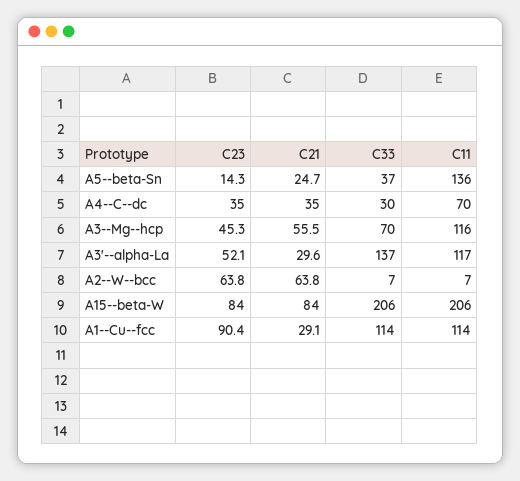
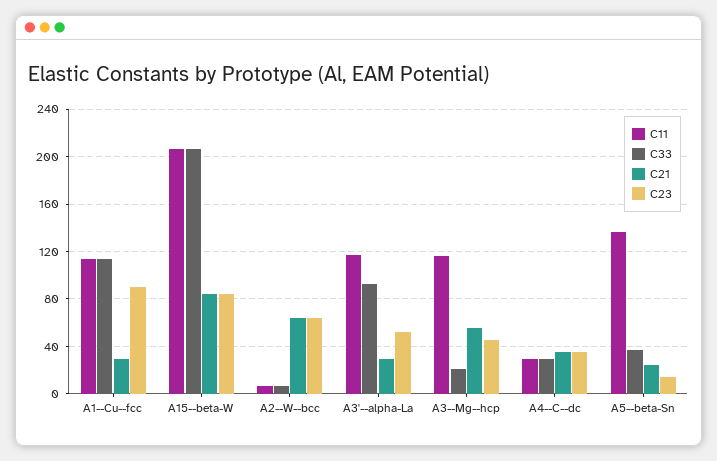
  {
    "C23": {
      "A5--beta-Sn": 14.3,
      "A4--C--dc": 35,
      "A3--Mg--hcp": 45.3,
      "A3'--alpha-La": 52.1,
      "A2--W--bcc": 63.8,
      "A15--beta-W": 84,
      "A1--Cu--fcc": 90.4
    },
    "C21": {
      "A5--beta-Sn": 24.7,
      "A4--C--dc": 35,
      "A3--Mg--hcp": 55.5,
      "A3'--alpha-La": 29.6,
      "A2--W--bcc": 63.8,
      "A15--beta-W": 84,
      "A1--Cu--fcc": 29.1
    },
    "C33": {
      "A5--beta-Sn": 37,
      "A4--C--dc": 30,
-     "A3--Mg--hcp": 70,
+     "A3--Mg--hcp": 20,
-     "A3'--alpha-La": 137,
+     "A3'--alpha-La": 90,
      "A2--W--bcc": 7,
      "A15--beta-W": 206,
      "A1--Cu--fcc": 114
    },
    "C11": {
      "A5--beta-Sn": 136,
-     "A4--C--dc": 70,
+     "A4--C--dc": 30,
      "A3--Mg--hcp": 116,
      "A3'--alpha-La": 117,
      "A2--W--bcc": 7,
      "A15--beta-W": 206,
      "A1--Cu--fcc": 114
    }
  }

